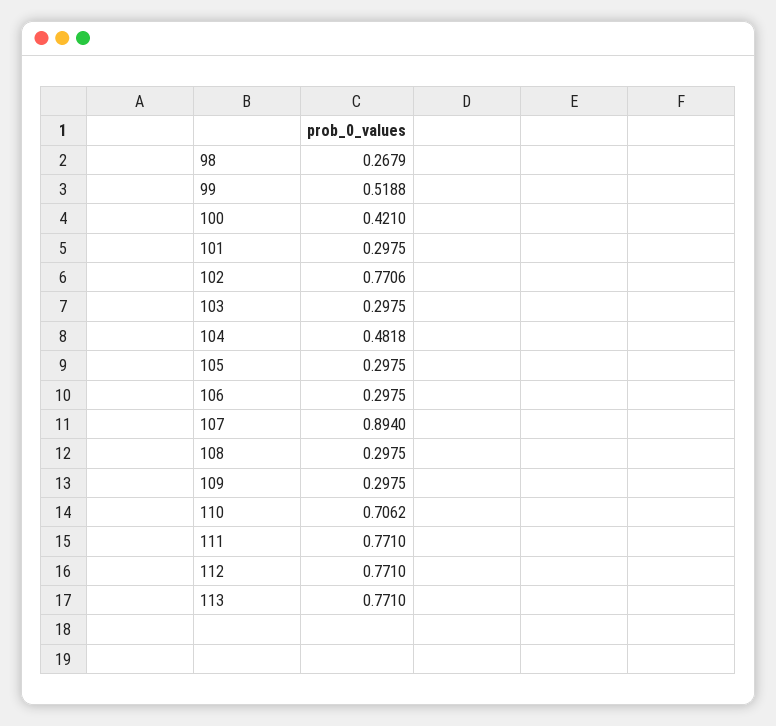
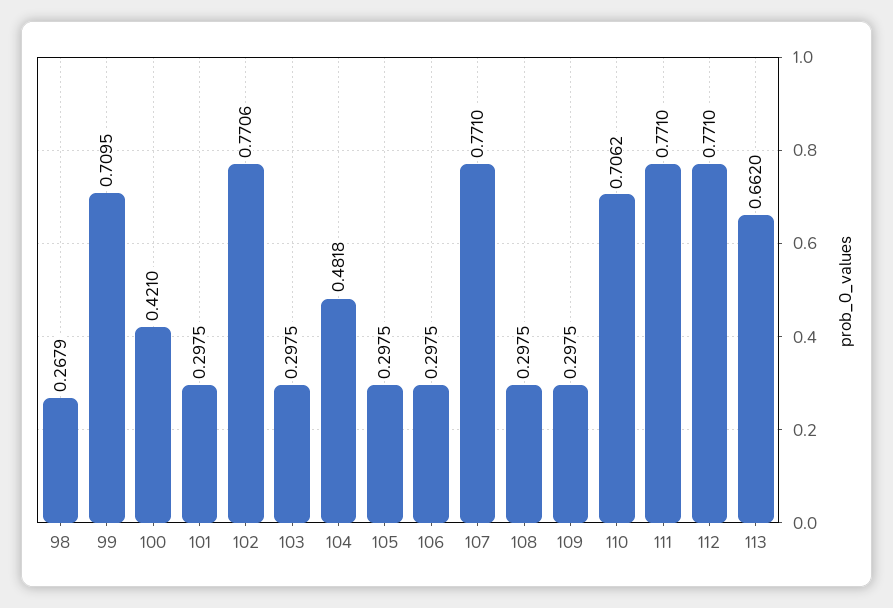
  {
    "98": 0.2679,
-   "99": 0.5188,
+   "99": 0.7095,
    "100": 0.421,
    "101": 0.2975,
    "102": 0.7706,
    "103": 0.2975,
    "104": 0.4818,
    "105": 0.2975,
    "106": 0.2975,
-   "107": 0.894,
+   "107": 0.771,
    "108": 0.2975,
    "109": 0.2975,
    "110": 0.7062,
    "111": 0.771,
    "112": 0.771,
-   "113": 0.771
+   "113": 0.662
  }

